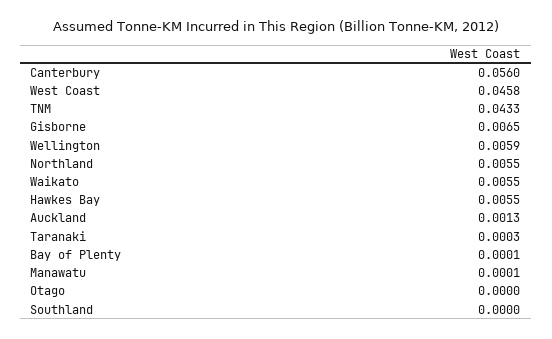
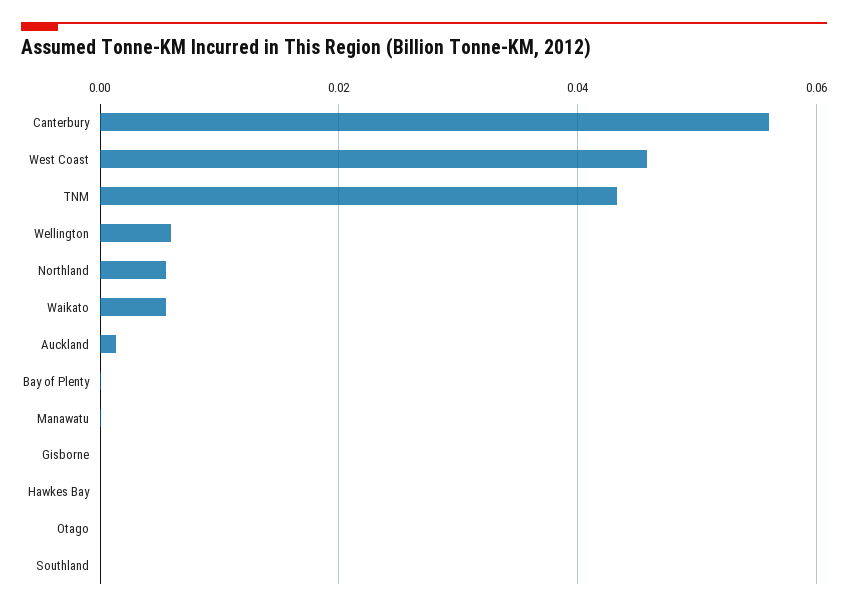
  {
    "Canterbury": 0.056,
    "West Coast": 0.0458,
    "TNM": 0.0433,
-   "Gisborne": 0.0065,
+   "Gisborne": 0,
    "Wellington": 0.0059,
    "Northland": 0.0055,
    "Waikato": 0.0055,
-   "Hawkes Bay": 0.0055,
+   "Hawkes Bay": 0,
    "Auckland": 0.0013,
-   "Taranaki": 0.0003,
    "Bay of Plenty": 0.0001,
    "Manawatu": 0.0001,
    "Otago": 0,
    "Southland": 0
  }

